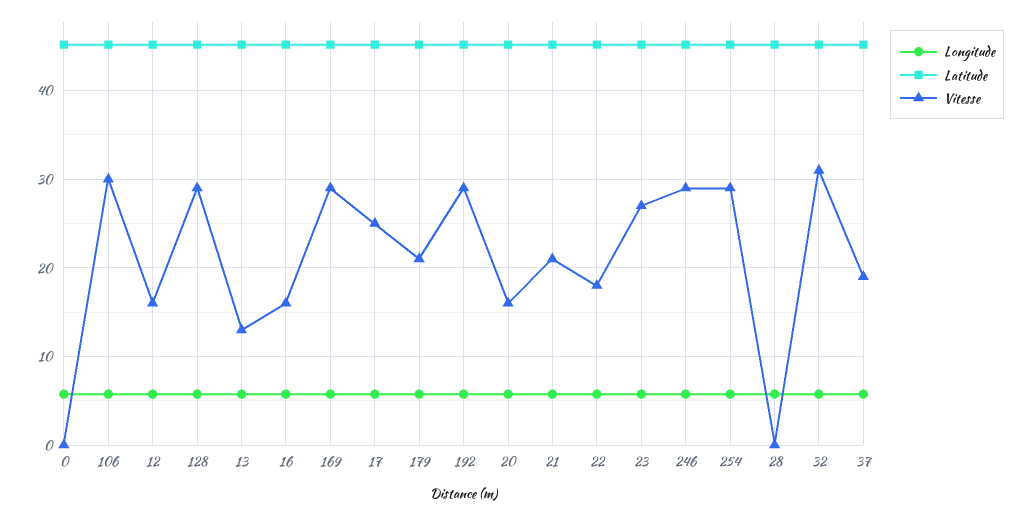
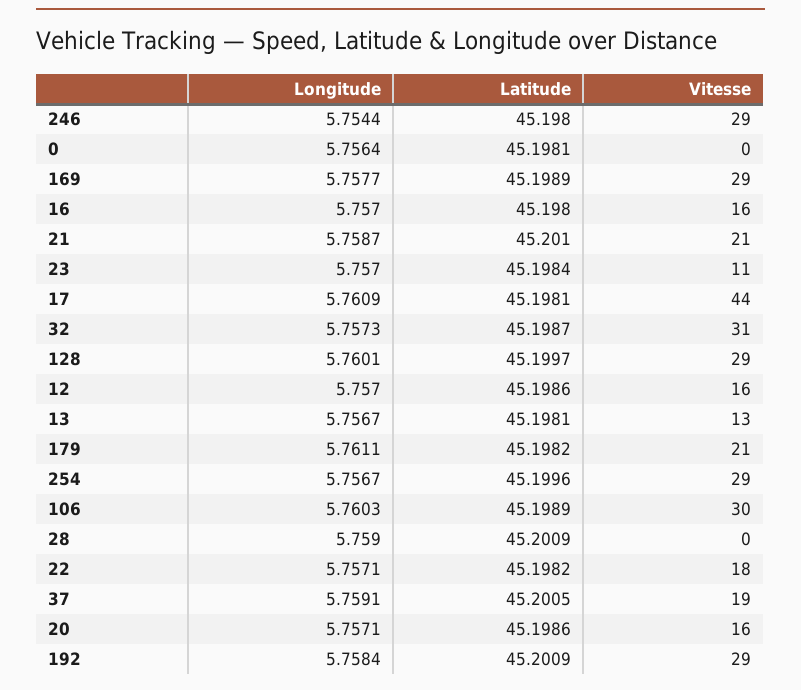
  {
    "Longitude": {
      "0": 5.7564,
      "106": 5.7603,
      "12": 5.757,
      "128": 5.7601,
      "13": 5.7567,
      "16": 5.757,
      "169": 5.7577,
      "17": 5.7609,
      "179": 5.7611,
      "192": 5.7584,
      "20": 5.7571,
      "21": 5.7587,
      "22": 5.7571,
      "23": 5.757,
      "246": 5.7544,
      "254": 5.7567,
      "28": 5.759,
      "32": 5.7573,
      "37": 5.7591
    },
    "Latitude": {
      "0": 45.1981,
      "106": 45.1989,
      "12": 45.1986,
      "128": 45.1997,
      "13": 45.1981,
      "16": 45.198,
      "169": 45.1989,
      "17": 45.1981,
      "179": 45.1982,
      "192": 45.2009,
      "20": 45.1986,
      "21": 45.201,
      "22": 45.1982,
      "23": 45.1984,
      "246": 45.198,
      "254": 45.1996,
      "28": 45.2009,
      "32": 45.1987,
      "37": 45.2005
    },
    "Vitesse": {
      "0": 0,
      "106": 30,
      "12": 16,
      "128": 29,
      "13": 13,
      "16": 16,
      "169": 29,
-     "17": 25,
+     "17": 44,
      "179": 21,
      "192": 29,
      "20": 16,
      "21": 21,
      "22": 18,
-     "23": 27,
+     "23": 11,
      "246": 29,
      "254": 29,
      "28": 0,
      "32": 31,
      "37": 19
    }
  }

